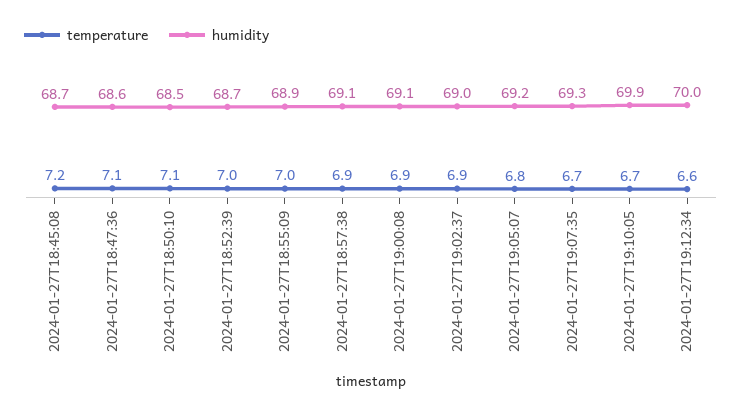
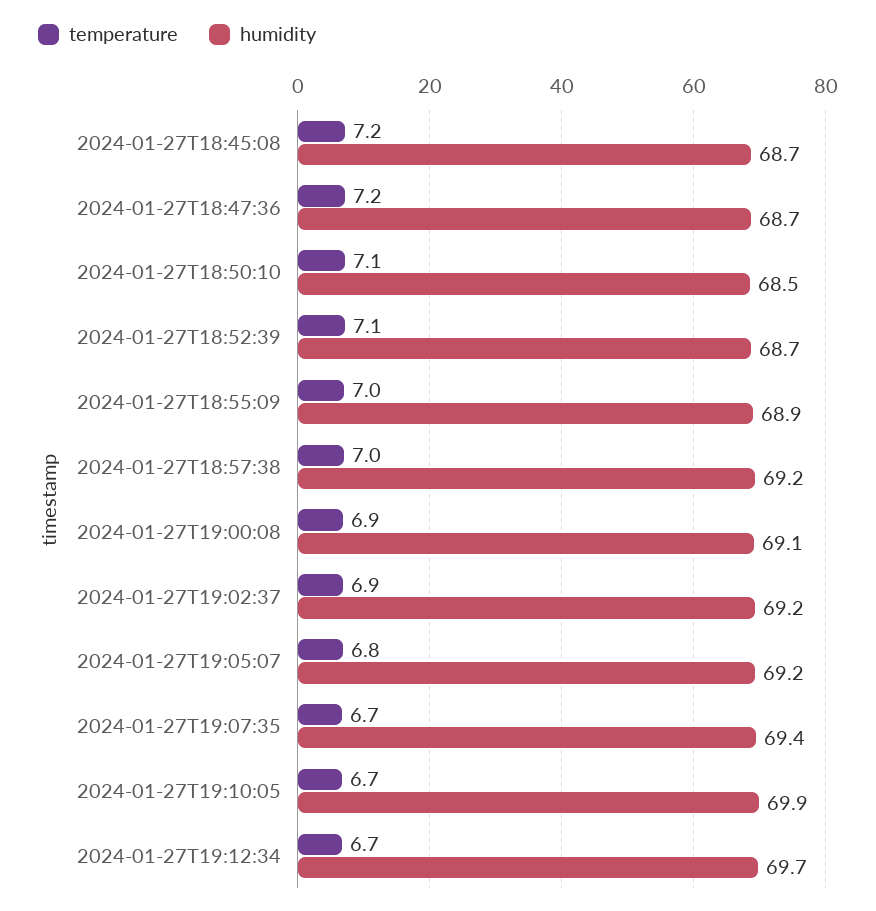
  {
    "temperature": {
      "2024-01-27T18:45:08": 7.2,
-     "2024-01-27T18:47:36": 7.1,
+     "2024-01-27T18:47:36": 7.2,
      "2024-01-27T18:50:10": 7.1,
-     "2024-01-27T18:52:39": 7,
+     "2024-01-27T18:52:39": 7.1,
      "2024-01-27T18:55:09": 7,
-     "2024-01-27T18:57:38": 6.9,
+     "2024-01-27T18:57:38": 7,
      "2024-01-27T19:00:08": 6.9,
      "2024-01-27T19:02:37": 6.9,
      "2024-01-27T19:05:07": 6.8,
      "2024-01-27T19:07:35": 6.7,
      "2024-01-27T19:10:05": 6.7,
-     "2024-01-27T19:12:34": 6.6
+     "2024-01-27T19:12:34": 6.7
    },
    "humidity": {
      "2024-01-27T18:45:08": 68.7,
-     "2024-01-27T18:47:36": 68.6,
+     "2024-01-27T18:47:36": 68.7,
      "2024-01-27T18:50:10": 68.5,
      "2024-01-27T18:52:39": 68.7,
      "2024-01-27T18:55:09": 68.9,
-     "2024-01-27T18:57:38": 69.1,
+     "2024-01-27T18:57:38": 69.2,
      "2024-01-27T19:00:08": 69.1,
-     "2024-01-27T19:02:37": 69,
+     "2024-01-27T19:02:37": 69.2,
      "2024-01-27T19:05:07": 69.2,
-     "2024-01-27T19:07:35": 69.3,
+     "2024-01-27T19:07:35": 69.4,
      "2024-01-27T19:10:05": 69.9,
-     "2024-01-27T19:12:34": 70
+     "2024-01-27T19:12:34": 69.7
    }
  }

